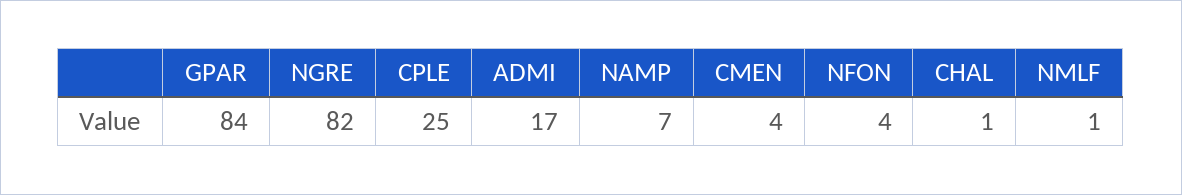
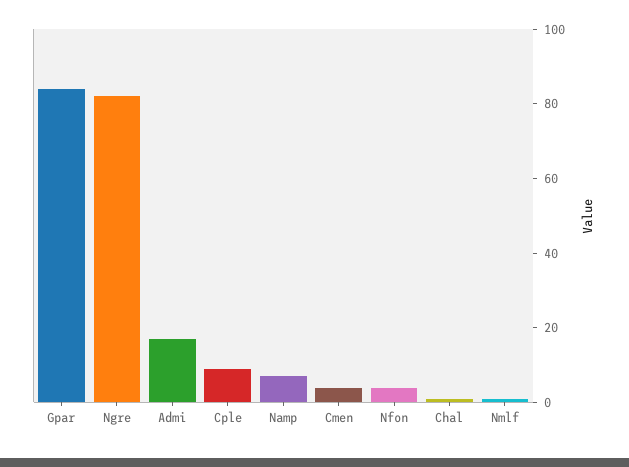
  {
    "GPAR": 84,
    "NGRE": 82,
-   "CPLE": 25,
+   "CPLE": 10,
    "ADMI": 17,
    "NAMP": 7,
    "CMEN": 4,
    "NFON": 4,
    "CHAL": 1,
    "NMLF": 1
  }

